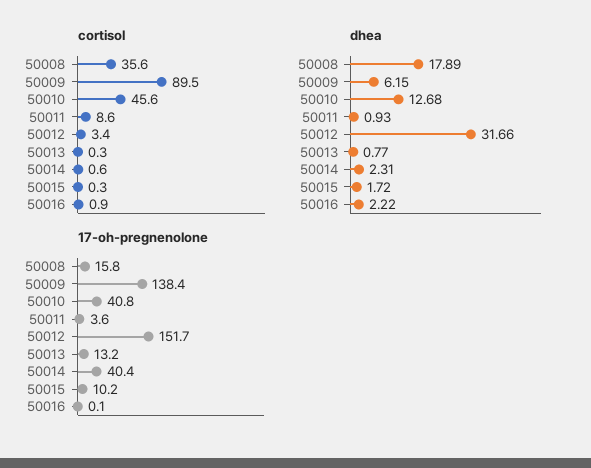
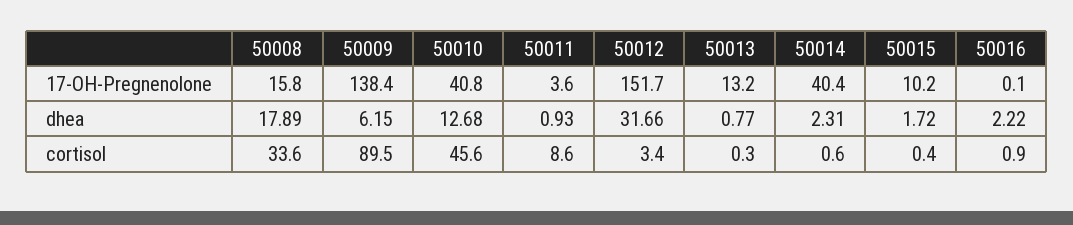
  {
    "cortisol": {
-     "50008": 35.6,
+     "50008": 33.6,
      "50009": 89.5,
      "50010": 45.6,
      "50011": 8.6,
      "50012": 3.4,
      "50013": 0.3,
      "50014": 0.6,
-     "50015": 0.3,
+     "50015": 0.4,
      "50016": 0.9
    },
    "dhea": {
      "50008": 17.89,
      "50009": 6.15,
      "50010": 12.68,
      "50011": 0.93,
      "50012": 31.66,
      "50013": 0.77,
      "50014": 2.31,
      "50015": 1.72,
      "50016": 2.22
    },
    "17-oh-pregnenolone": {
      "50008": 15.8,
      "50009": 138.4,
      "50010": 40.8,
      "50011": 3.6,
      "50012": 151.7,
      "50013": 13.2,
      "50014": 40.4,
      "50015": 10.2,
      "50016": 0.1
    }
  }

